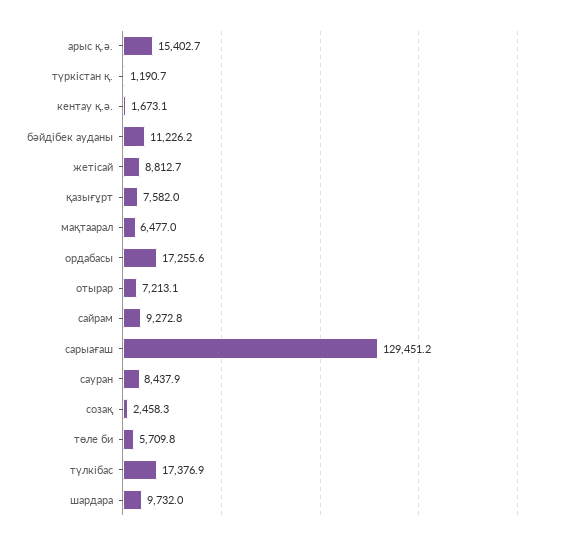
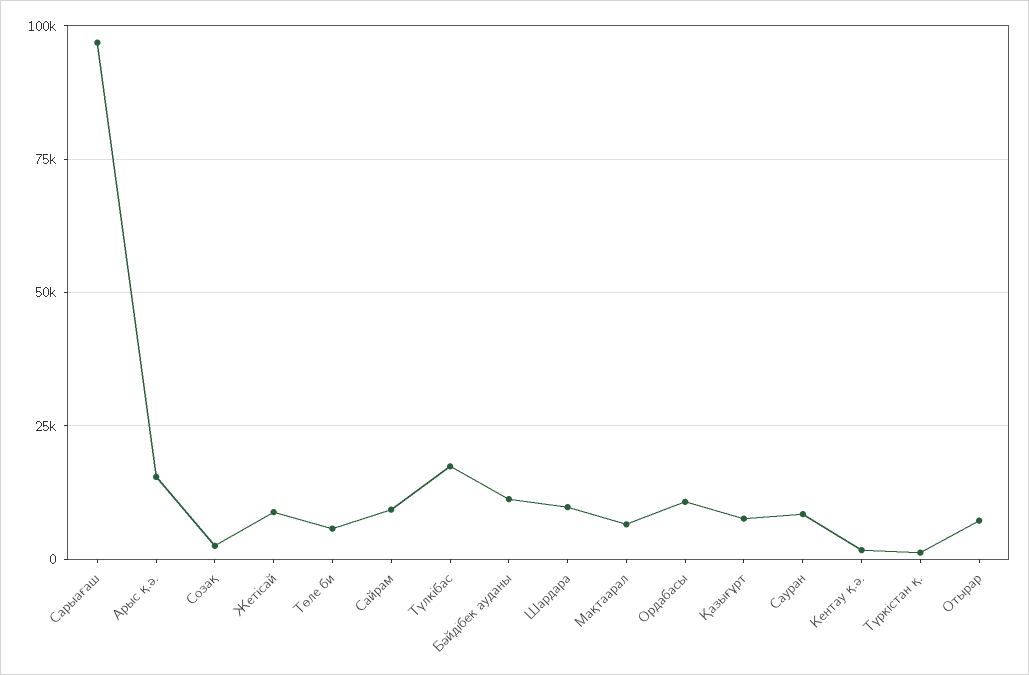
  {
    "арыс қ.ә.": 15402.7,
    "түркістан қ.": 1190.7,
    "кентау қ.ә.": 1673.1,
    "бәйдібек ауданы": 11226.2,
    "жетісай": 8812.7,
    "қазығұрт": 7582,
    "мақтаарал": 6477,
-   "ордабасы": 17255.6,
+   "ордабасы": 10000,
    "отырар": 7213.1,
    "сайрам": 9272.8,
-   "сарыағаш": 129451.2,
+   "сарыағаш": 97500,
    "сауран": 8437.9,
    "созақ": 2458.3,
    "төле би": 5709.8,
    "түлкібас": 17376.9,
    "шардара": 9732
  }

